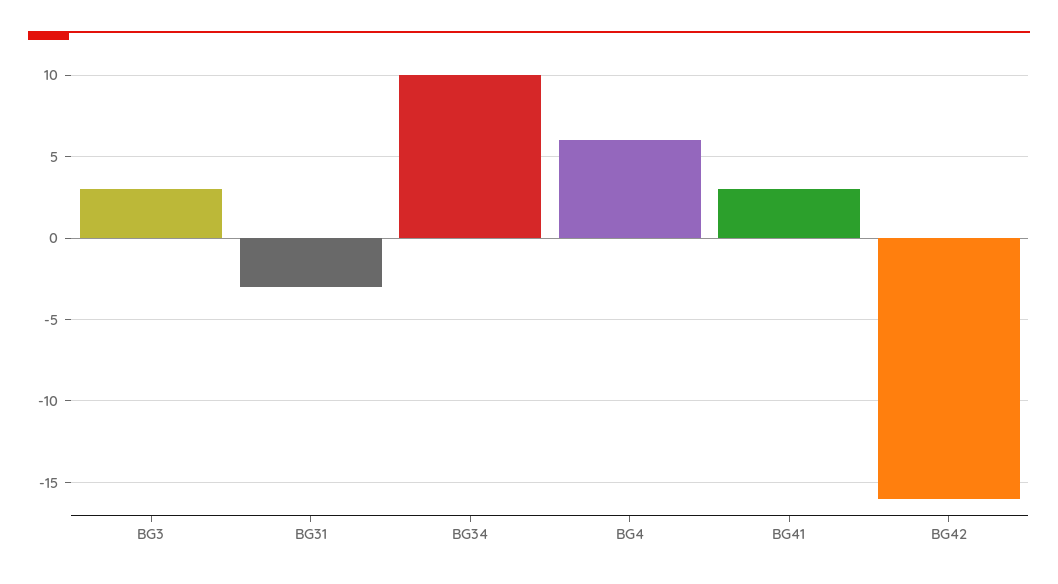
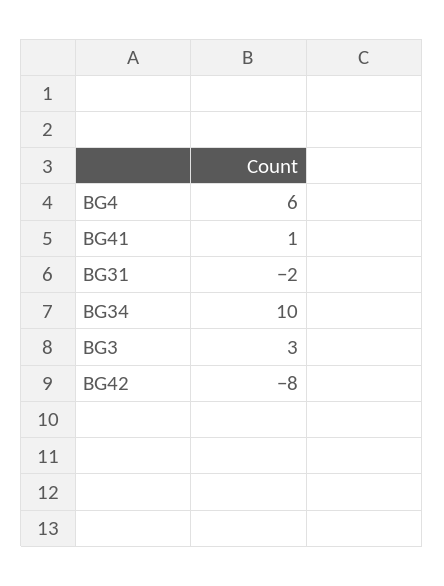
  {
    "BG3": 3,
-   "BG31": -3,
+   "BG31": -2,
    "BG34": 10,
    "BG4": 6,
-   "BG41": 3,
+   "BG41": 1,
-   "BG42": -16
+   "BG42": -8
  }

